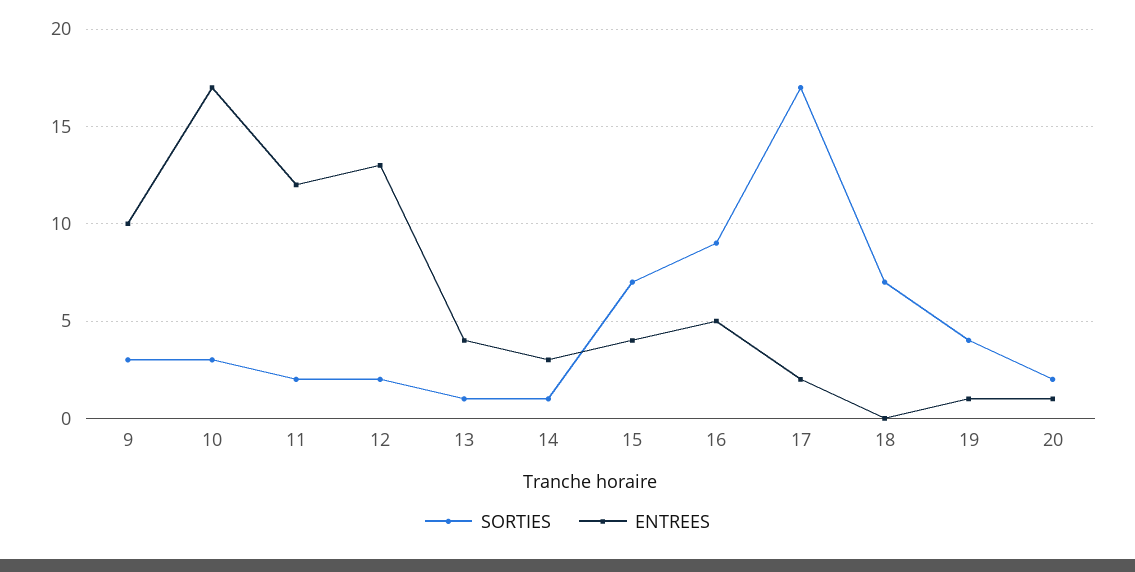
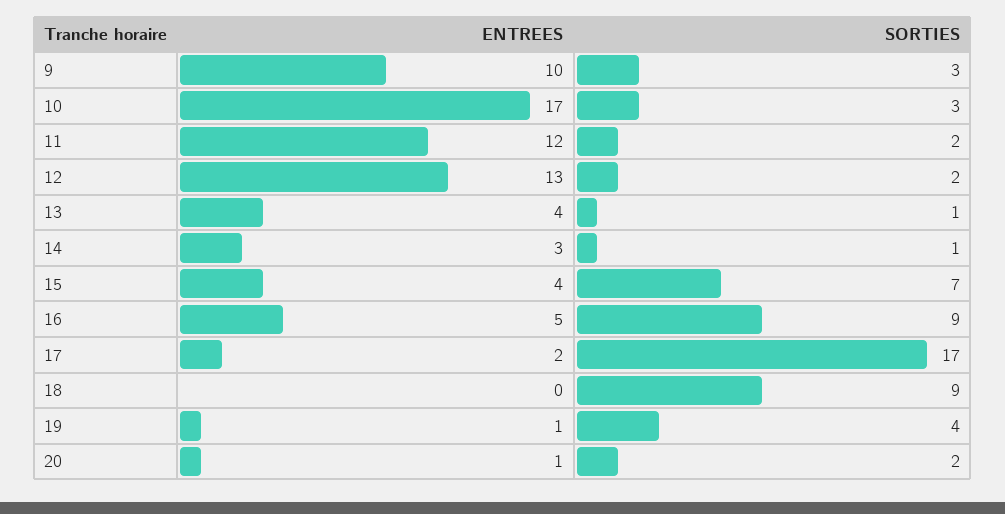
  {
    "SORTIES": {
      "9": 3,
      "10": 3,
      "11": 2,
      "12": 2,
      "13": 1,
      "14": 1,
      "15": 7,
      "16": 9,
      "17": 17,
-     "18": 7,
+     "18": 9,
      "19": 4,
      "20": 2
    },
    "ENTREES": {
      "9": 10,
      "10": 17,
      "11": 12,
      "12": 13,
      "13": 4,
      "14": 3,
      "15": 4,
      "16": 5,
      "17": 2,
      "18": 0,
      "19": 1,
      "20": 1
    }
  }

